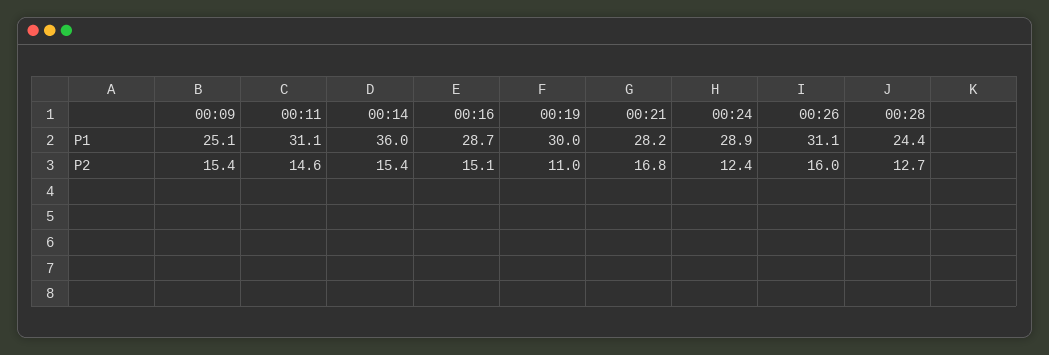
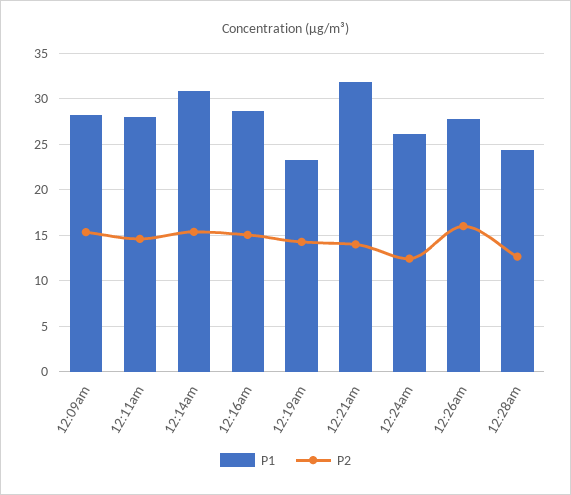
  {
    "P1": {
-     "00:09": 25.1,
+     "00:09": 28,
-     "00:11": 31.1,
+     "00:11": 28,
-     "00:14": 36,
+     "00:14": 31,
      "00:16": 28.7,
-     "00:19": 30,
+     "00:19": 23,
-     "00:21": 28.2,
+     "00:21": 32,
-     "00:24": 28.9,
+     "00:24": 26,
-     "00:26": 31.1,
+     "00:26": 28,
      "00:28": 24.4
    },
    "P2": {
      "00:09": 15.4,
      "00:11": 14.6,
      "00:14": 15.4,
      "00:16": 15.1,
-     "00:19": 11,
+     "00:19": 14,
-     "00:21": 16.8,
+     "00:21": 14,
      "00:24": 12.4,
      "00:26": 16,
      "00:28": 12.7
    }
  }

